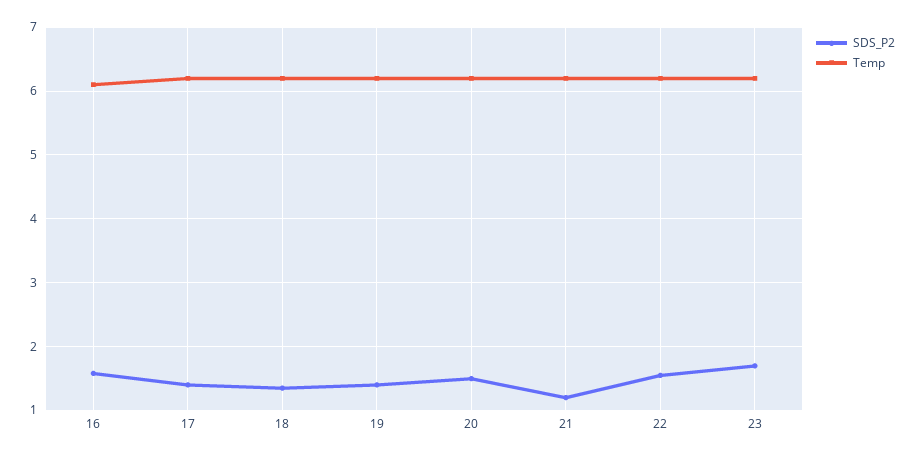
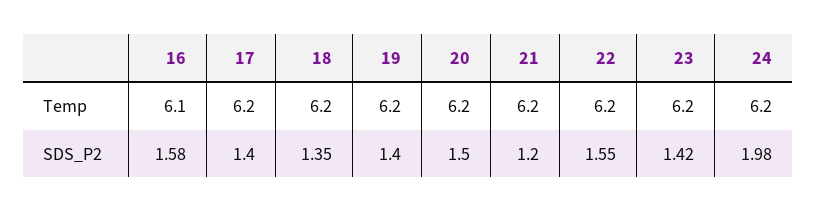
  {
    "SDS_P2": {
      "16": 1.58,
      "17": 1.4,
      "18": 1.35,
      "19": 1.4,
      "20": 1.5,
      "21": 1.2,
      "22": 1.55,
-     "23": 1.7
+     "23": 1.42,
+     "24": 1.98
    },
    "Temp": {
      "16": 6.1,
      "17": 6.2,
      "18": 6.2,
      "19": 6.2,
      "20": 6.2,
      "21": 6.2,
      "22": 6.2,
-     "23": 6.2
+     "23": 6.2,
+     "24": 6.2
    }
  }

